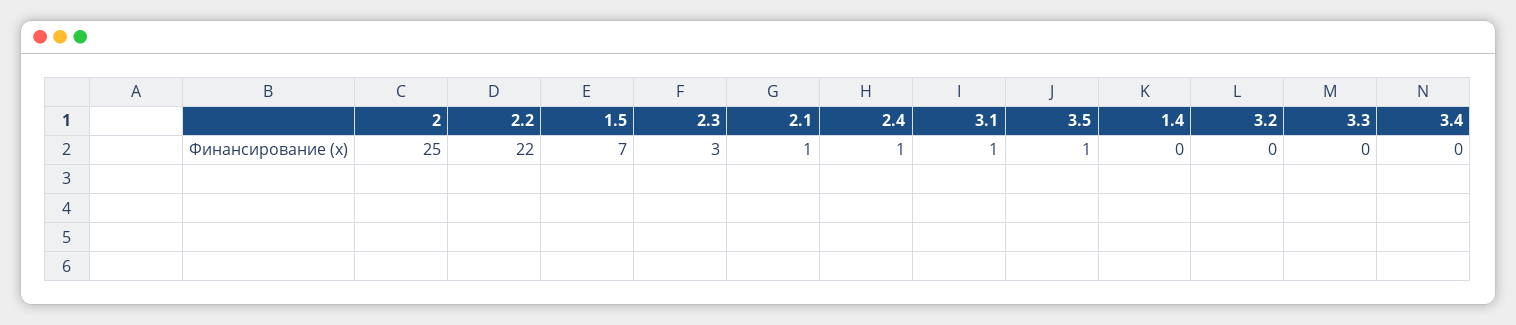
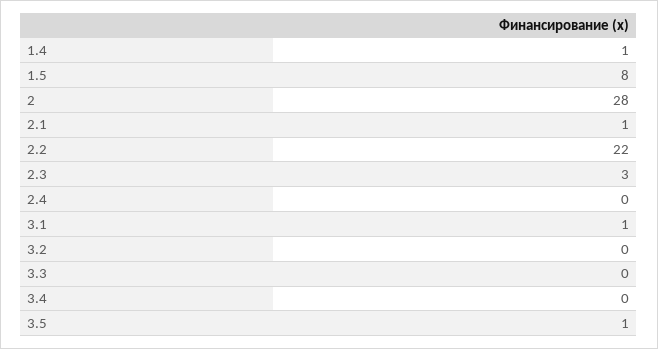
  {
-   "2": 25,
+   "2": 28,
    "2.2": 22,
-   "1.5": 7,
+   "1.5": 8,
    "2.3": 3,
    "2.1": 1,
-   "2.4": 1,
+   "2.4": 0,
    "3.1": 1,
    "3.5": 1,
-   "1.4": 0,
+   "1.4": 1,
    "3.2": 0,
    "3.3": 0,
    "3.4": 0
  }

